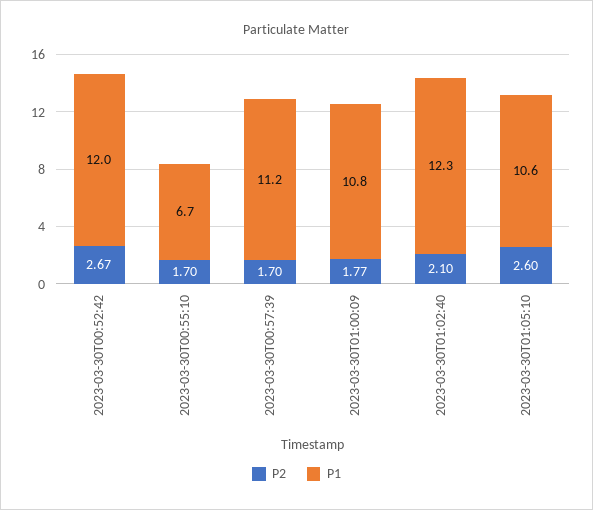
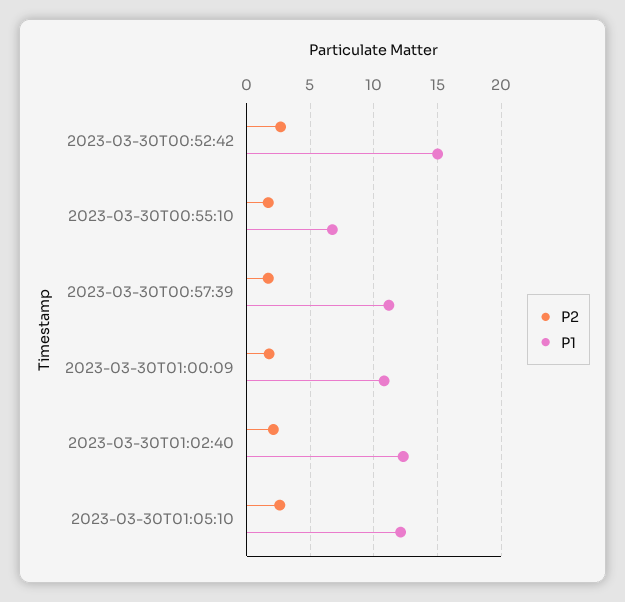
  {
    "P2": {
      "2023-03-30T00:52:42": 2.67,
      "2023-03-30T00:55:10": 1.7,
      "2023-03-30T00:57:39": 1.7,
      "2023-03-30T01:00:09": 1.77,
      "2023-03-30T01:02:40": 2.1,
      "2023-03-30T01:05:10": 2.6
    },
    "P1": {
-     "2023-03-30T00:52:42": 12,
+     "2023-03-30T00:52:42": 15,
      "2023-03-30T00:55:10": 6.7,
      "2023-03-30T00:57:39": 11.2,
      "2023-03-30T01:00:09": 10.8,
      "2023-03-30T01:02:40": 12.3,
-     "2023-03-30T01:05:10": 10.6
+     "2023-03-30T01:05:10": 12
    }
  }

